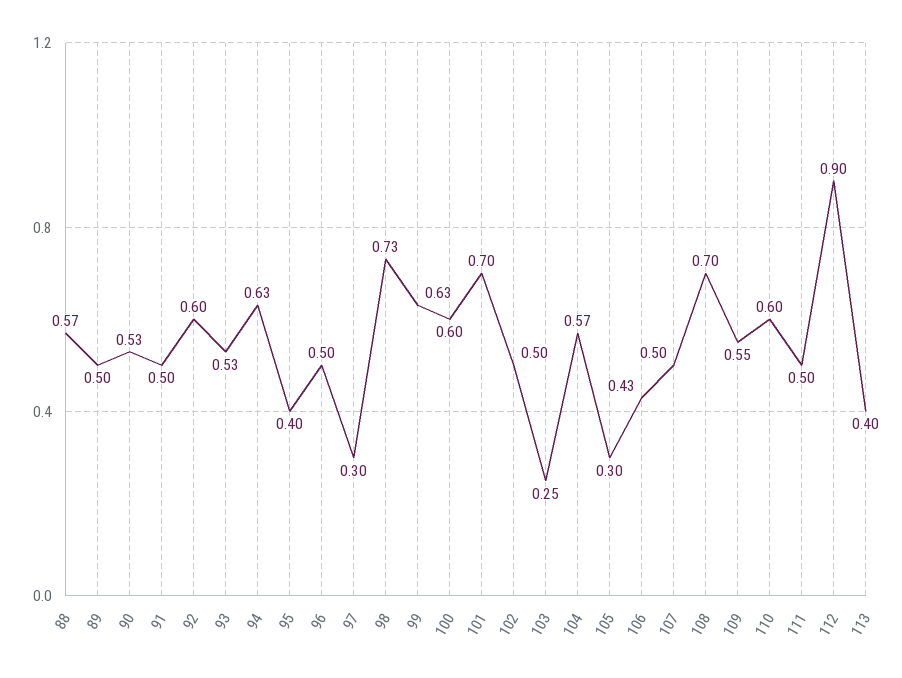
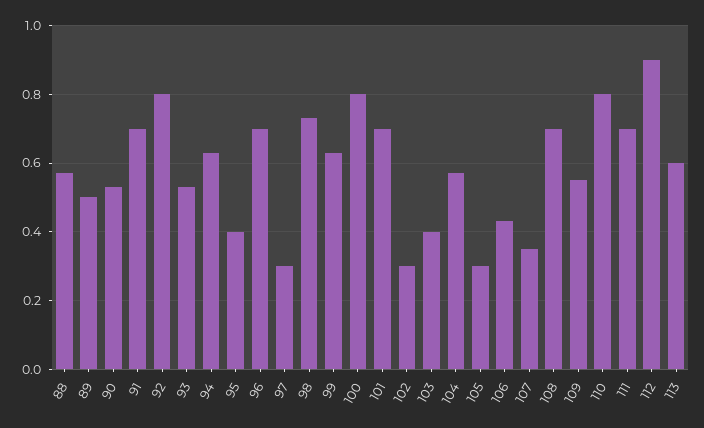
  {
    "88": 0.57,
    "89": 0.5,
    "90": 0.53,
-   "91": 0.5,
+   "91": 0.7,
-   "92": 0.6,
+   "92": 0.8,
    "93": 0.53,
    "94": 0.63,
    "95": 0.4,
-   "96": 0.5,
+   "96": 0.7,
    "97": 0.3,
    "98": 0.73,
    "99": 0.63,
-   "100": 0.6,
+   "100": 0.8,
    "101": 0.7,
-   "102": 0.5,
+   "102": 0.3,
-   "103": 0.25,
+   "103": 0.4,
    "104": 0.57,
    "105": 0.3,
    "106": 0.43,
-   "107": 0.5,
+   "107": 0.35,
    "108": 0.7,
    "109": 0.55,
-   "110": 0.6,
+   "110": 0.8,
-   "111": 0.5,
+   "111": 0.7,
    "112": 0.9,
-   "113": 0.4
+   "113": 0.6
  }

